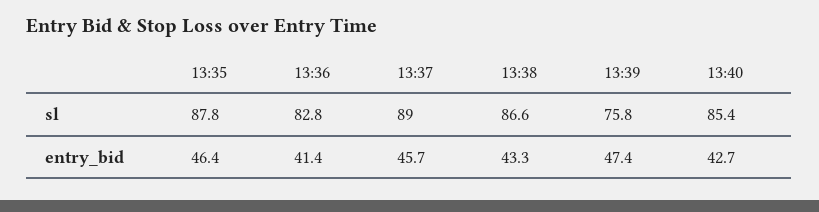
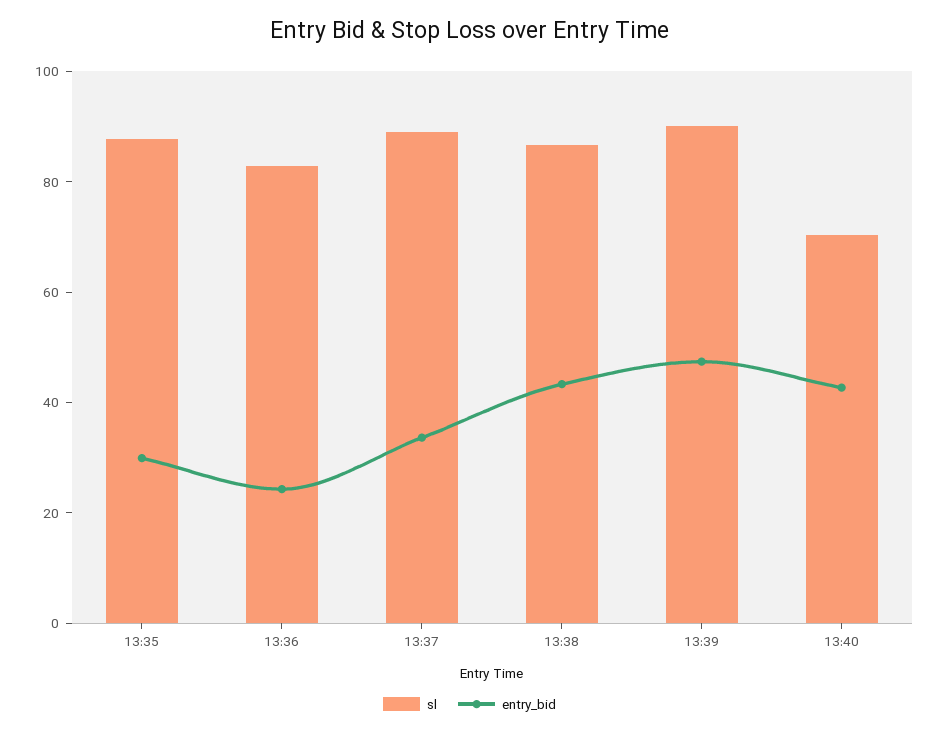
  {
    "sl": {
      "13:35": 87.8,
      "13:36": 82.8,
      "13:37": 89,
      "13:38": 86.6,
-     "13:39": 75.8,
+     "13:39": 90,
-     "13:40": 85.4
+     "13:40": 70
    },
    "entry_bid": {
-     "13:35": 46.4,
+     "13:35": 30,
-     "13:36": 41.4,
+     "13:36": 25,
-     "13:37": 45.7,
+     "13:37": 35,
      "13:38": 43.3,
      "13:39": 47.4,
      "13:40": 42.7
    }
  }

